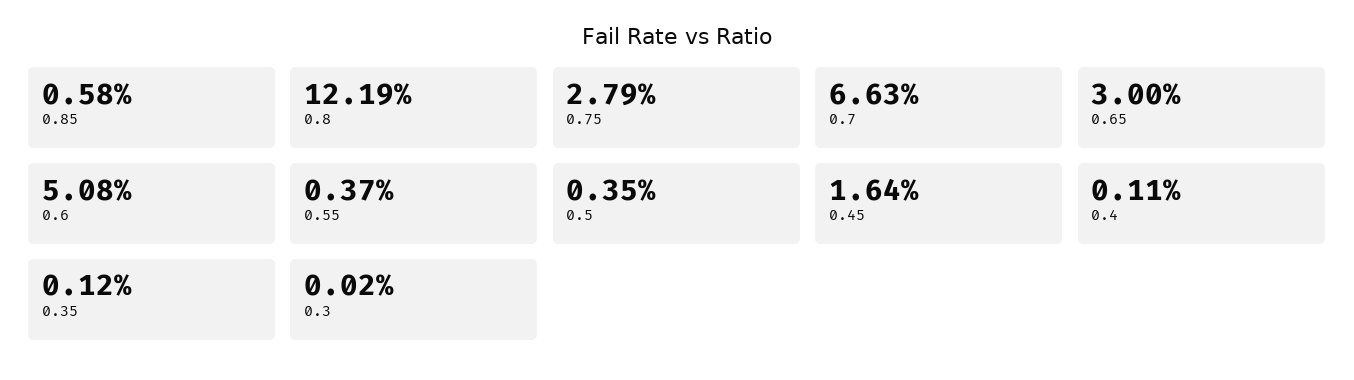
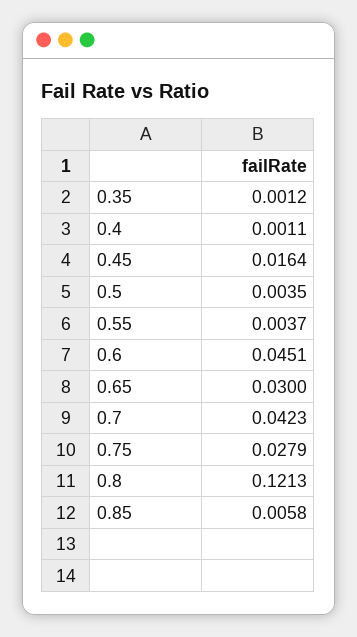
  {
    "0.85": 0.0058,
-   "0.8": 0.1219,
+   "0.8": 0.1213,
    "0.75": 0.0279,
-   "0.7": 0.0663,
+   "0.7": 0.0423,
    "0.65": 0.03,
-   "0.6": 0.0508,
+   "0.6": 0.0451,
    "0.55": 0.0037,
    "0.5": 0.0035,
    "0.45": 0.0164,
    "0.4": 0.0011,
-   "0.35": 0.0012,
+   "0.35": 0.0012
-   "0.3": 0.0002
  }

